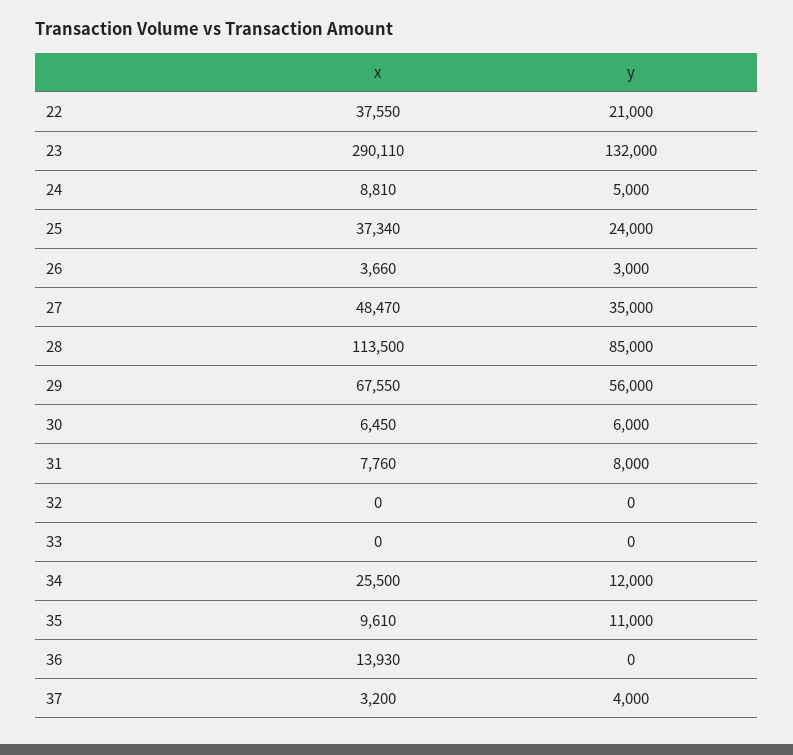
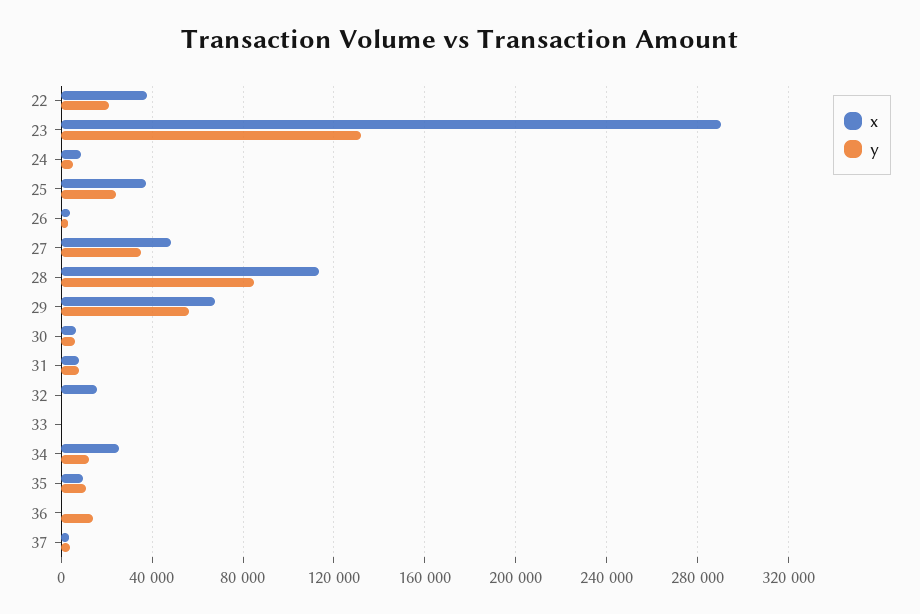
  {
    "x": {
      "22": 37550,
      "23": 290110,
      "24": 8810,
      "25": 37340,
      "26": 3660,
      "27": 48470,
      "28": 113500,
      "29": 67550,
      "30": 6450,
      "31": 7760,
-     "32": 0,
+     "32": 15000,
      "33": 0,
      "34": 25500,
      "35": 9610,
-     "36": 13930,
+     "36": 0,
      "37": 3200
    },
    "y": {
      "22": 21000,
      "23": 132000,
      "24": 5000,
      "25": 24000,
      "26": 3000,
      "27": 35000,
      "28": 85000,
      "29": 56000,
      "30": 6000,
      "31": 8000,
      "32": 0,
      "33": 0,
      "34": 12000,
      "35": 11000,
-     "36": 0,
+     "36": 15000,
      "37": 4000
    }
  }

